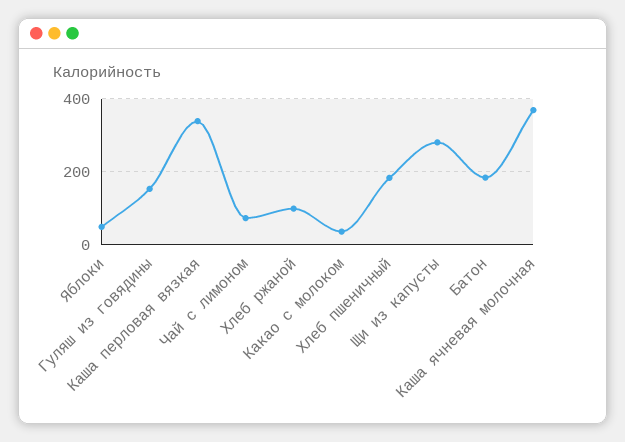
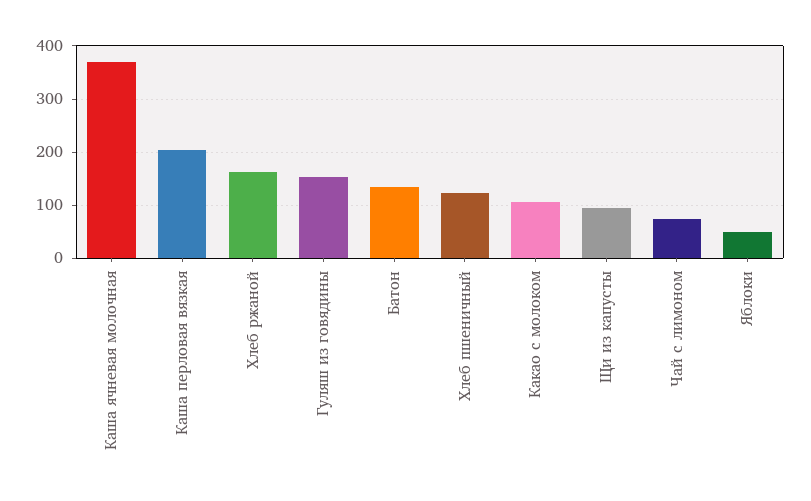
  {
    "Яблоки": 40,
    "Гуляш из говядины": 160,
-   "Каша перловая вязкая": 340,
+   "Каша перловая вязкая": 200,
    "Чай с лимоном": 80,
-   "Хлеб ржаной": 100,
+   "Хлеб ржаной": 160,
-   "Какао с молоком": 40,
+   "Какао с молоком": 100,
-   "Хлеб пшеничный": 180,
+   "Хлеб пшеничный": 120,
-   "Щи из капусты": 280,
+   "Щи из капусты": 100,
-   "Батон": 180,
+   "Батон": 140,
    "Каша ячневая молочная": 360
  }

